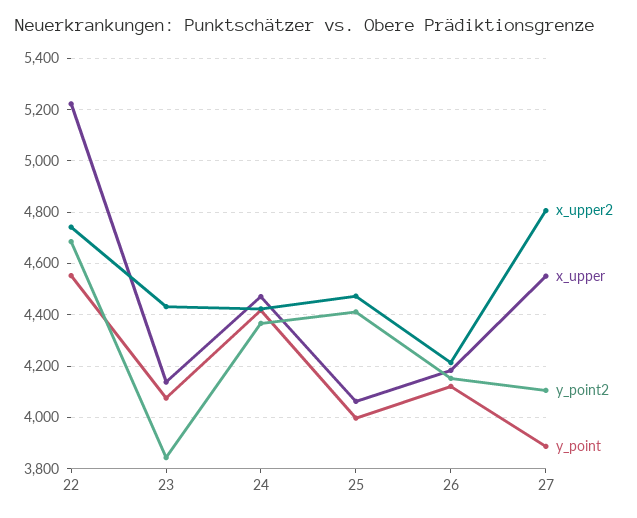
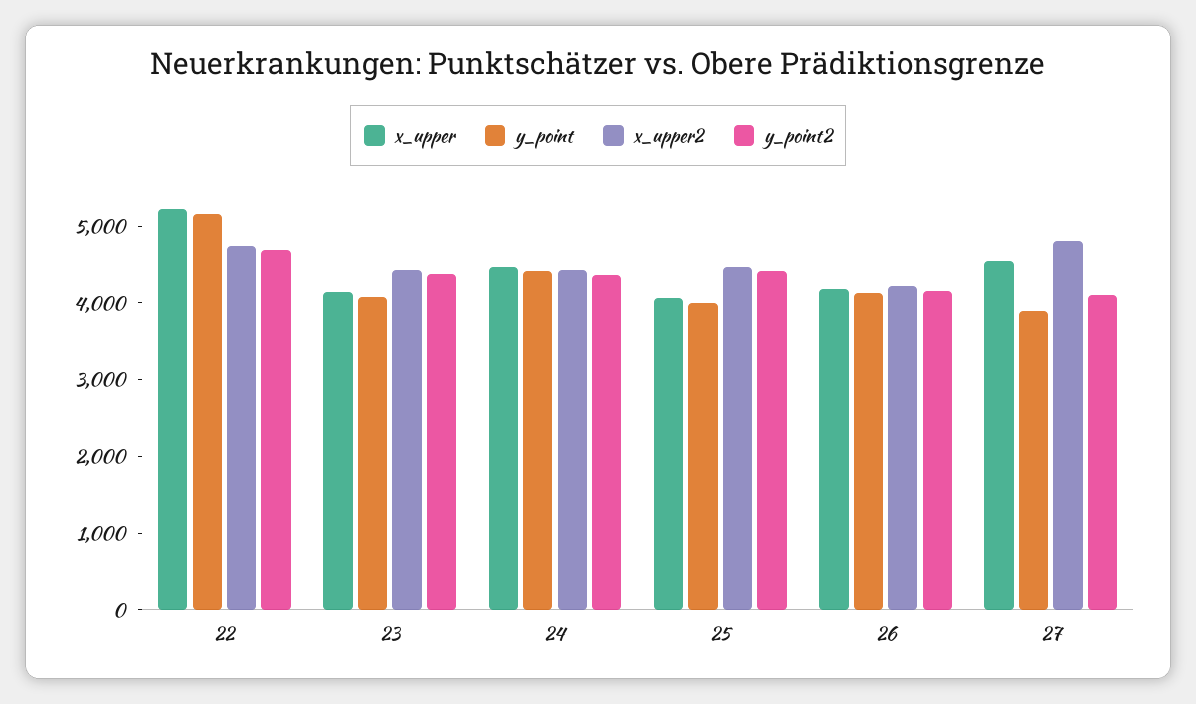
  {
    "x_upper2": {
      "22": 4750,
      "23": 4425,
      "24": 4425,
      "25": 4475,
      "26": 4225,
      "27": 4800
    },
    "x_upper": {
      "22": 5225,
      "23": 4150,
      "24": 4475,
      "25": 4075,
      "26": 4175,
      "27": 4550
    },
    "y_point2": {
      "22": 4675,
-     "23": 3850,
+     "23": 4400,
      "24": 4375,
      "25": 4400,
      "26": 4150,
      "27": 4100
    },
    "y_point": {
-     "22": 4550,
+     "22": 5200,
      "23": 4075,
      "24": 4425,
      "25": 4000,
      "26": 4125,
      "27": 3900
    }
  }

